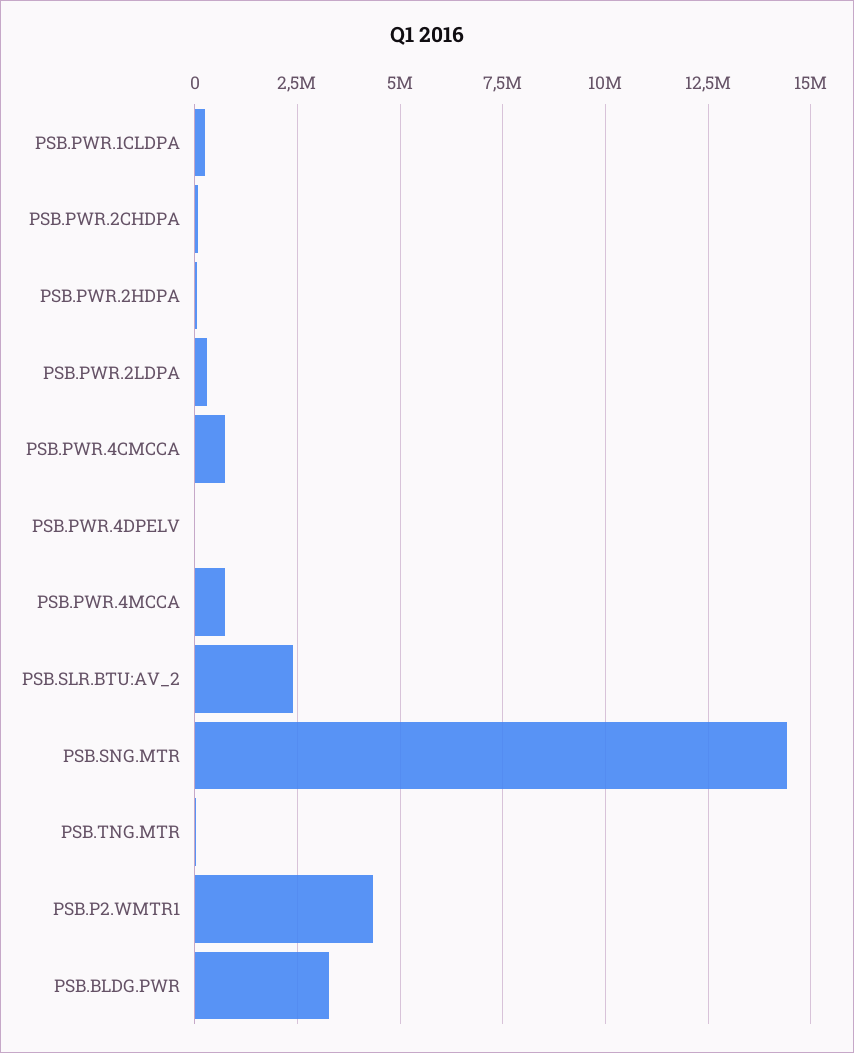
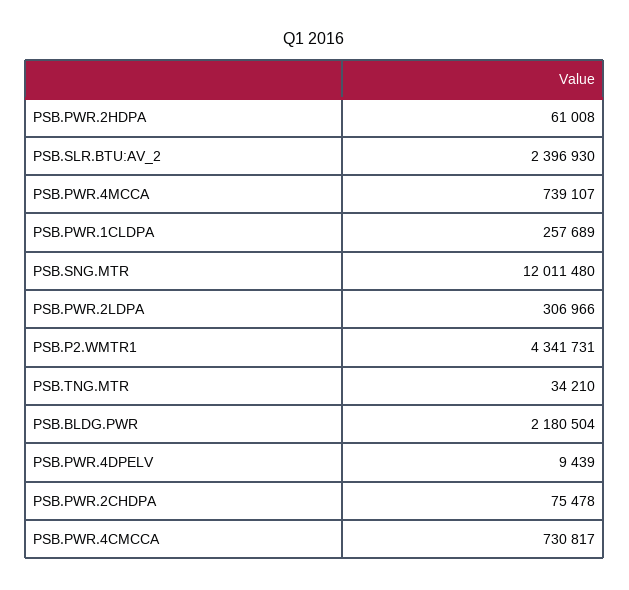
  {
    "PSB.PWR.1CLDPA": 257689,
    "PSB.PWR.2CHDPA": 75478,
    "PSB.PWR.2HDPA": 61008,
    "PSB.PWR.2LDPA": 306966,
    "PSB.PWR.4CMCCA": 730817,
    "PSB.PWR.4DPELV": 9439,
    "PSB.PWR.4MCCA": 739107,
    "PSB.SLR.BTU:AV_2": 2396930,
-   "PSB.SNG.MTR": 14500000,
+   "PSB.SNG.MTR": 12011480,
    "PSB.TNG.MTR": 34210,
    "PSB.P2.WMTR1": 4341731,
-   "PSB.BLDG.PWR": 3250000
+   "PSB.BLDG.PWR": 2180504
  }

